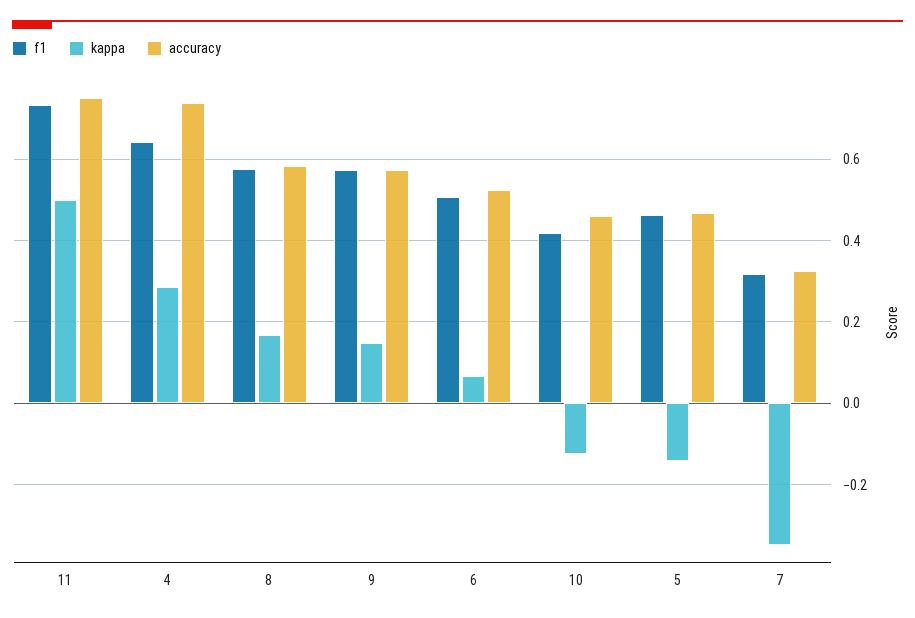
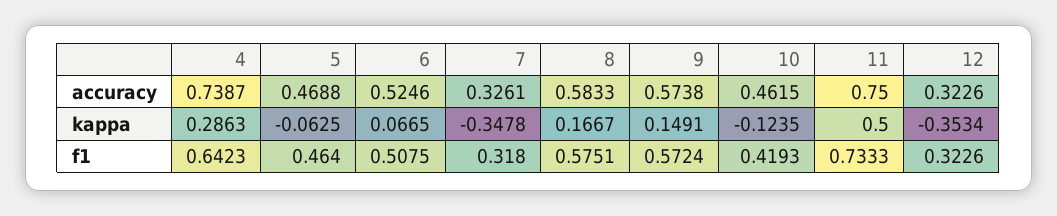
  {
    "f1": {
      "11": 0.7333,
      "4": 0.6423,
      "8": 0.5751,
      "9": 0.5724,
      "6": 0.5075,
      "10": 0.4193,
      "5": 0.464,
-     "7": 0.318
+     "7": 0.318,
+     "12": 0.3226
    },
    "kappa": {
      "11": 0.5,
      "4": 0.2863,
      "8": 0.1667,
      "9": 0.1491,
      "6": 0.0665,
      "10": -0.1235,
-     "5": -0.14,
+     "5": -0.0625,
-     "7": -0.3478
+     "7": -0.3478,
+     "12": -0.3534
    },
    "accuracy": {
      "11": 0.75,
      "4": 0.7387,
      "8": 0.5833,
      "9": 0.5738,
      "6": 0.5246,
      "10": 0.4615,
      "5": 0.4688,
-     "7": 0.3261
+     "7": 0.3261,
+     "12": 0.3226
    }
  }

